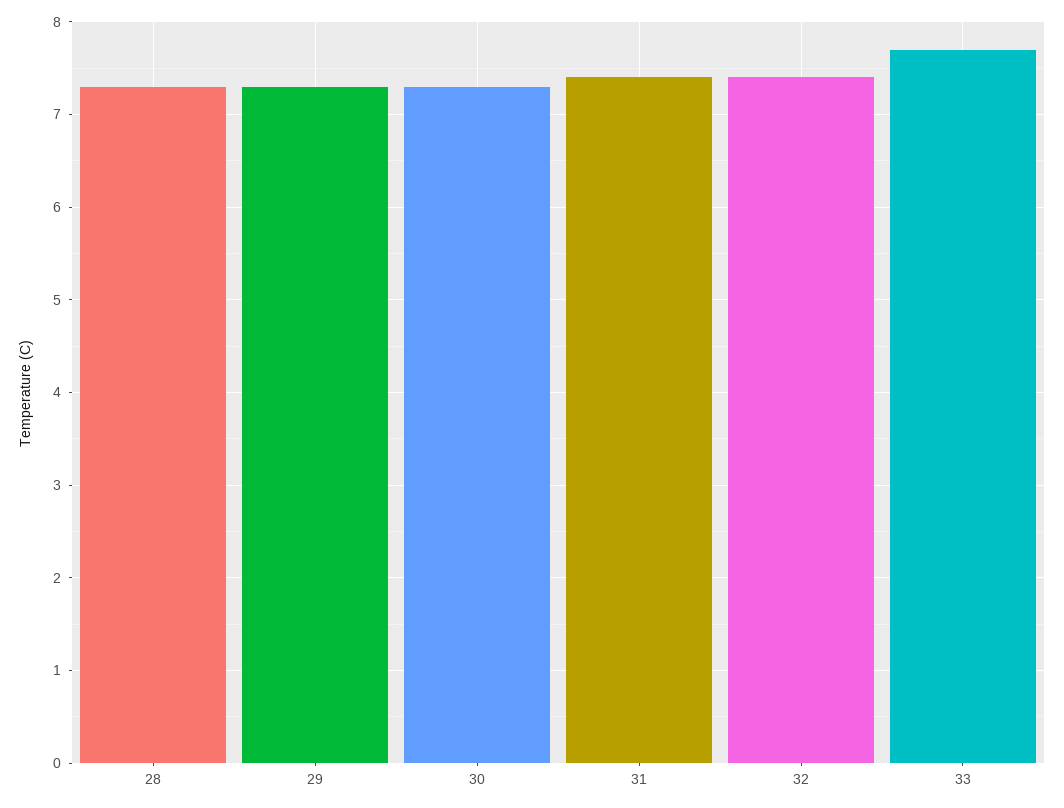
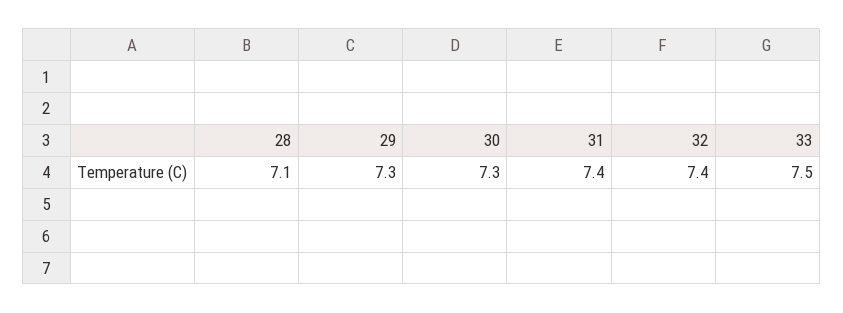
  {
-   "28": 7.3,
+   "28": 7.1,
    "29": 7.3,
    "30": 7.3,
    "31": 7.4,
    "32": 7.4,
-   "33": 7.7
+   "33": 7.5
  }

